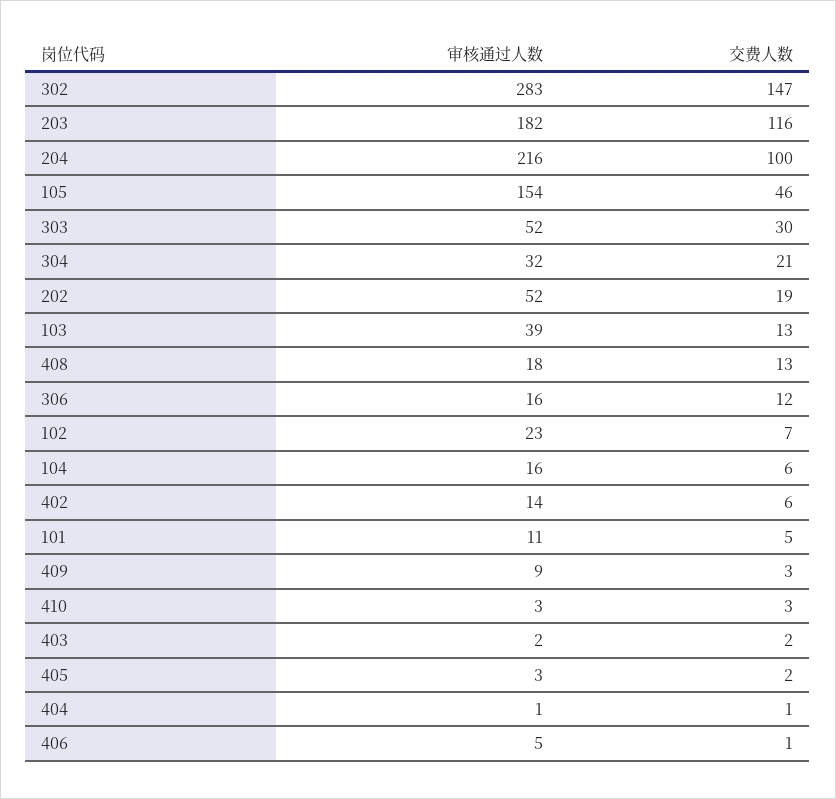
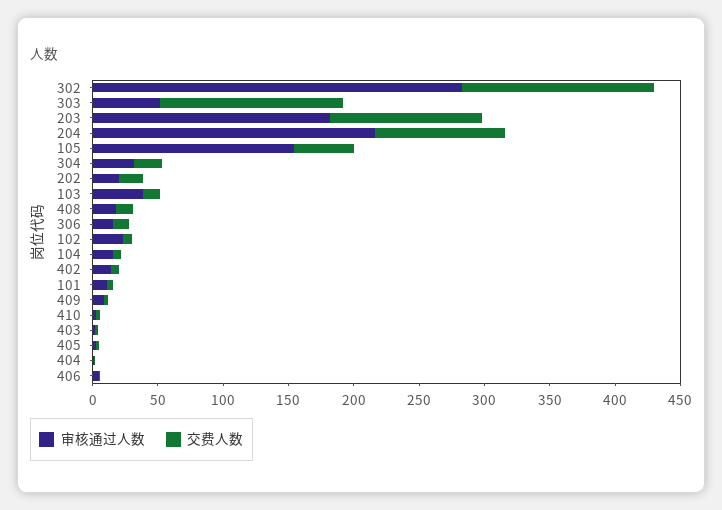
  {
    "审核通过人数": {
      "302": 283,
      "203": 182,
      "204": 216,
      "105": 154,
      "303": 52,
      "304": 32,
-     "202": 52,
+     "202": 20,
      "103": 39,
      "408": 18,
      "306": 16,
      "102": 23,
      "104": 16,
      "402": 14,
      "101": 11,
      "409": 9,
      "410": 3,
      "403": 2,
      "405": 3,
      "404": 1,
      "406": 5
    },
    "交费人数": {
      "302": 147,
      "203": 116,
      "204": 100,
      "105": 46,
-     "303": 30,
+     "303": 140,
      "304": 21,
      "202": 19,
      "103": 13,
      "408": 13,
      "306": 12,
      "102": 7,
      "104": 6,
      "402": 6,
      "101": 5,
      "409": 3,
      "410": 3,
      "403": 2,
      "405": 2,
      "404": 1,
      "406": 1
    }
  }

